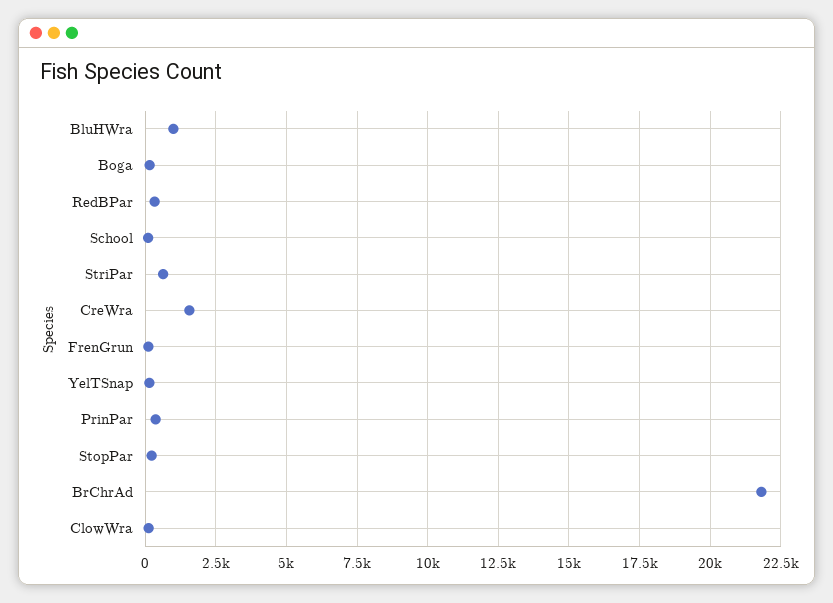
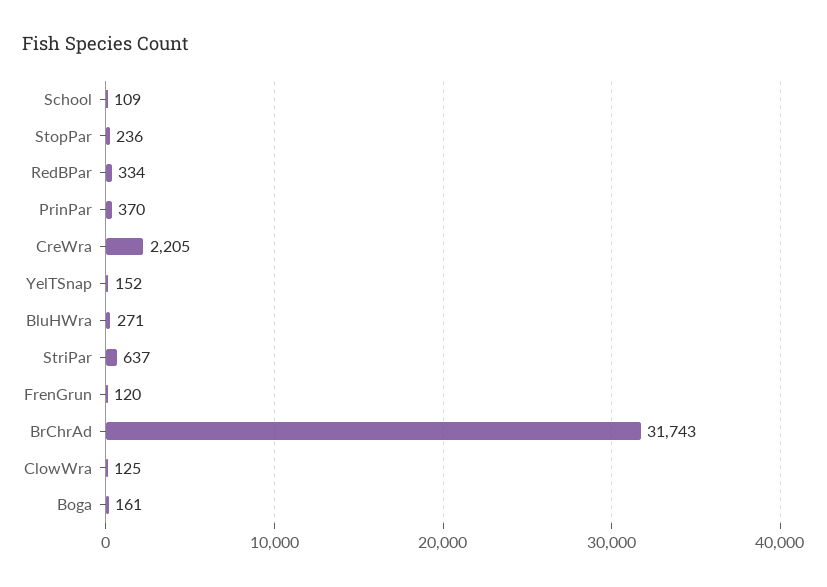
  {
-   "BluHWra": 1000,
+   "BluHWra": 271,
    "Boga": 161,
    "RedBPar": 334,
    "School": 109,
    "StriPar": 637,
-   "CreWra": 1500,
+   "CreWra": 2205,
    "FrenGrun": 120,
    "YelTSnap": 152,
    "PrinPar": 370,
    "StopPar": 236,
-   "BrChrAd": 21750,
+   "BrChrAd": 31743,
    "ClowWra": 125
  }

